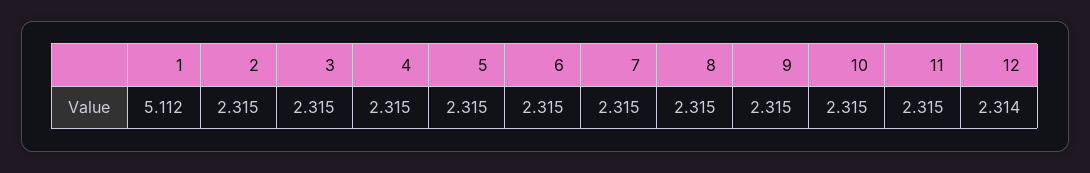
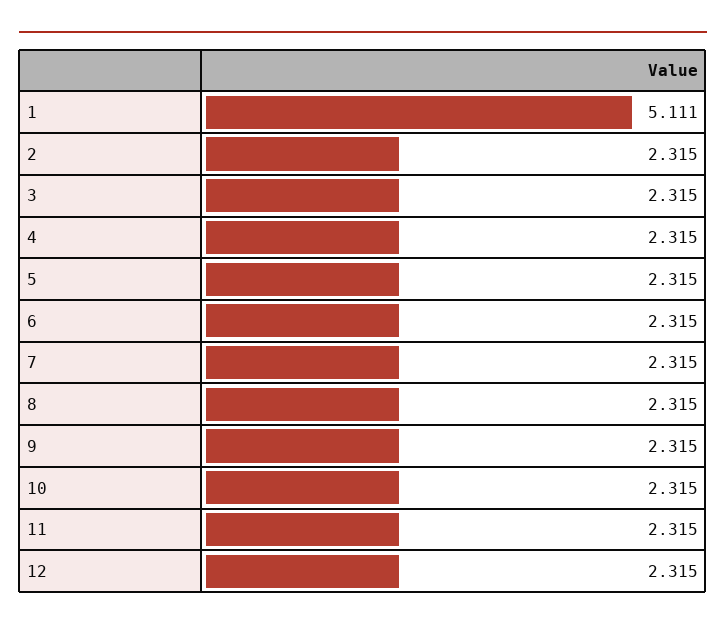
  {
-   "1": 5.112,
+   "1": 5.111,
    "2": 2.315,
    "3": 2.315,
    "4": 2.315,
    "5": 2.315,
    "6": 2.315,
    "7": 2.315,
    "8": 2.315,
    "9": 2.315,
    "10": 2.315,
    "11": 2.315,
-   "12": 2.314
+   "12": 2.315
  }

